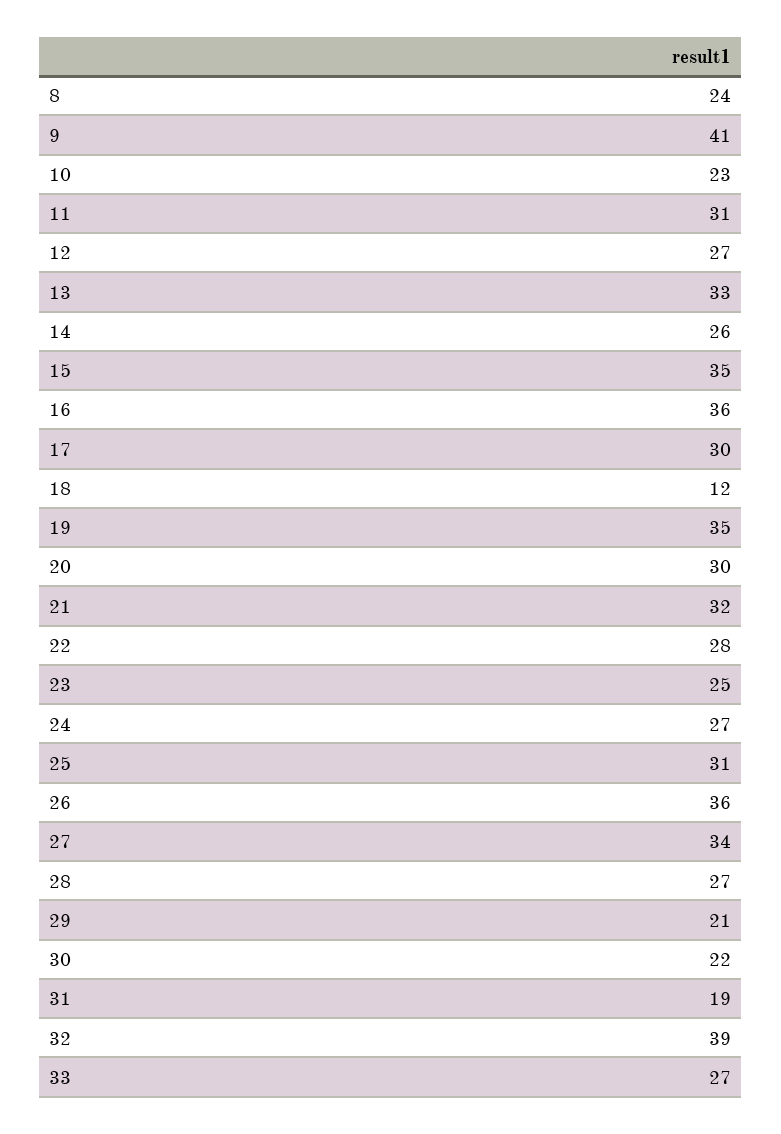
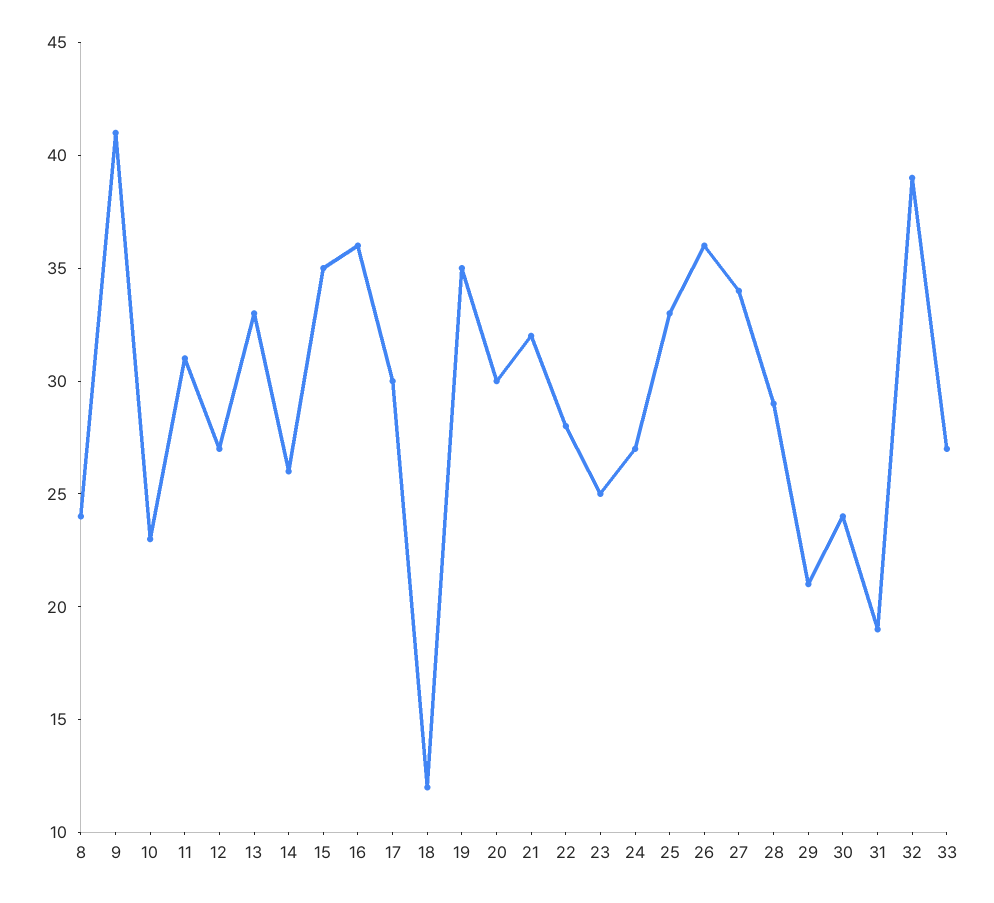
  {
    "8": 24,
    "9": 41,
    "10": 23,
    "11": 31,
    "12": 27,
    "13": 33,
    "14": 26,
    "15": 35,
    "16": 36,
    "17": 30,
    "18": 12,
    "19": 35,
    "20": 30,
    "21": 32,
    "22": 28,
    "23": 25,
    "24": 27,
-   "25": 31,
+   "25": 33,
    "26": 36,
    "27": 34,
-   "28": 27,
+   "28": 29,
    "29": 21,
-   "30": 22,
+   "30": 24,
    "31": 19,
    "32": 39,
    "33": 27
  }

